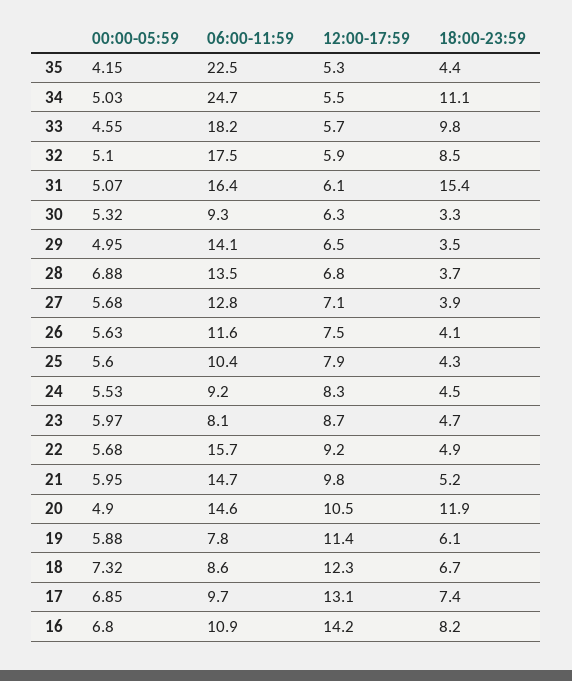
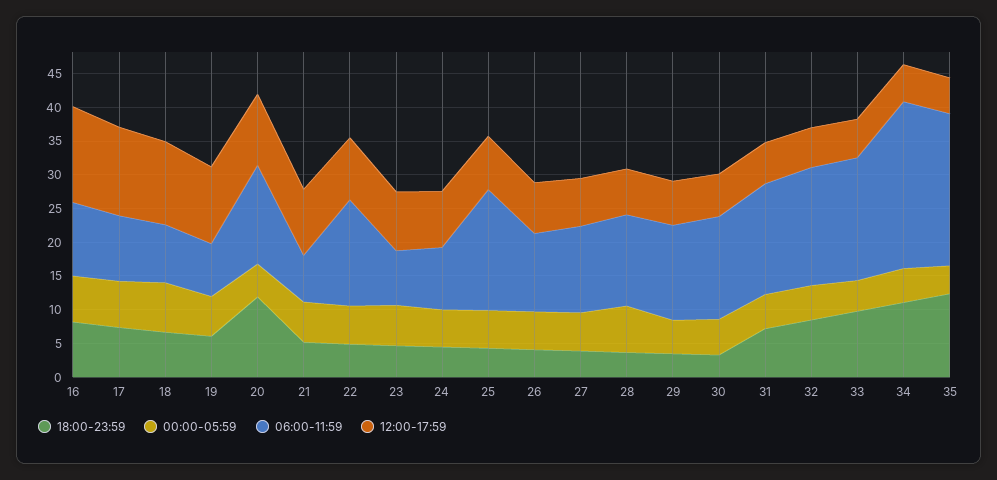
  {
    "00:00-05:59": {
      "35": 4.15,
      "34": 5.03,
      "33": 4.55,
      "32": 5.1,
      "31": 5.07,
      "30": 5.32,
      "29": 4.95,
      "28": 6.88,
      "27": 5.68,
      "26": 5.63,
      "25": 5.6,
      "24": 5.53,
      "23": 5.97,
      "22": 5.68,
      "21": 5.95,
      "20": 4.9,
      "19": 5.88,
      "18": 7.32,
      "17": 6.85,
      "16": 6.8
    },
    "06:00-11:59": {
      "35": 22.5,
      "34": 24.7,
      "33": 18.2,
      "32": 17.5,
      "31": 16.4,
-     "30": 9.3,
+     "30": 15,
      "29": 14.1,
      "28": 13.5,
      "27": 12.8,
      "26": 11.6,
-     "25": 10.4,
+     "25": 17.5,
      "24": 9.2,
      "23": 8.1,
      "22": 15.7,
-     "21": 14.7,
+     "21": 7.5,
      "20": 14.6,
      "19": 7.8,
      "18": 8.6,
      "17": 9.7,
      "16": 10.9
    },
    "12:00-17:59": {
      "35": 5.3,
      "34": 5.5,
      "33": 5.7,
      "32": 5.9,
      "31": 6.1,
      "30": 6.3,
      "29": 6.5,
      "28": 6.8,
      "27": 7.1,
      "26": 7.5,
      "25": 7.9,
      "24": 8.3,
      "23": 8.7,
      "22": 9.2,
      "21": 9.8,
      "20": 10.5,
      "19": 11.4,
      "18": 12.3,
      "17": 13.1,
      "16": 14.2
    },
    "18:00-23:59": {
-     "35": 4.4,
+     "35": 12.5,
      "34": 11.1,
      "33": 9.8,
      "32": 8.5,
-     "31": 15.4,
+     "31": 7.5,
      "30": 3.3,
      "29": 3.5,
      "28": 3.7,
      "27": 3.9,
      "26": 4.1,
      "25": 4.3,
      "24": 4.5,
      "23": 4.7,
      "22": 4.9,
      "21": 5.2,
      "20": 11.9,
      "19": 6.1,
      "18": 6.7,
      "17": 7.4,
      "16": 8.2
    }
  }

